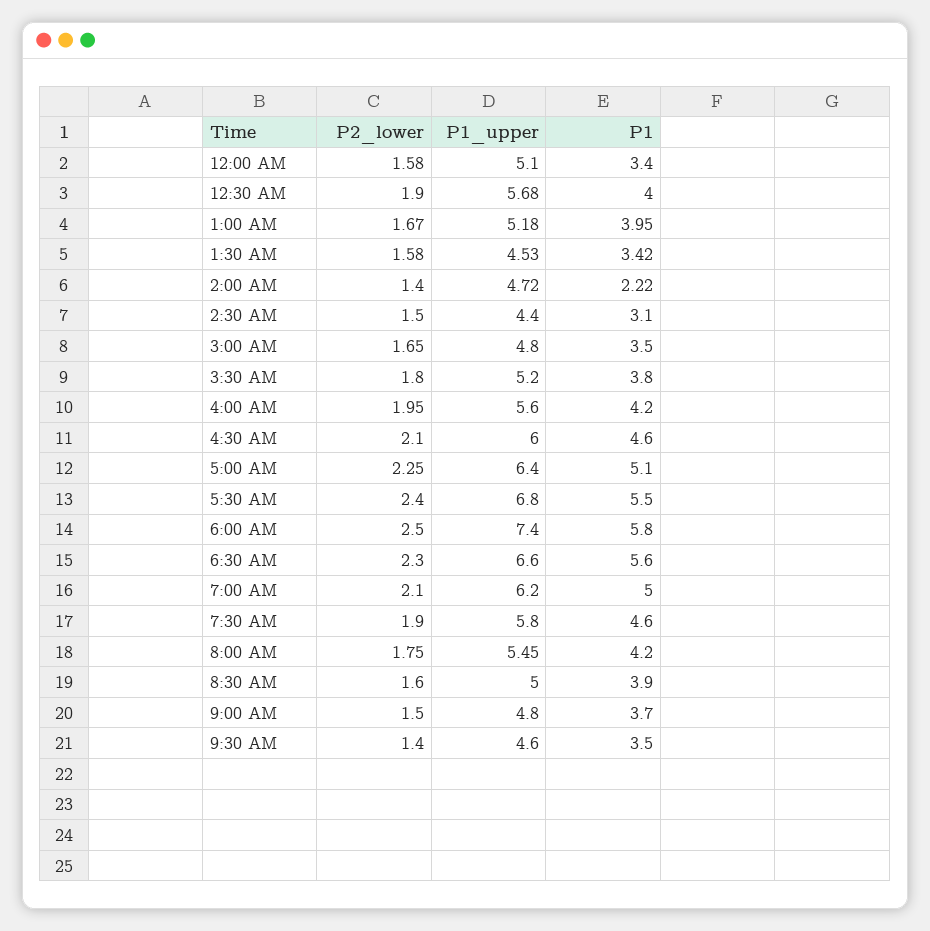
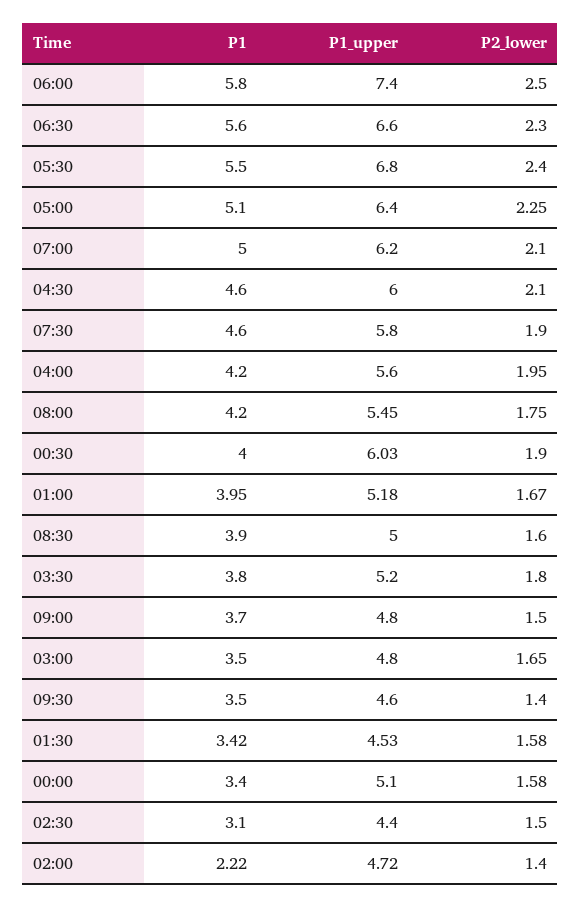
  {
    "P2_lower": {
      "12:00 AM": 1.58,
      "12:30 AM": 1.9,
      "1:00 AM": 1.67,
      "1:30 AM": 1.58,
      "2:00 AM": 1.4,
      "2:30 AM": 1.5,
      "3:00 AM": 1.65,
      "3:30 AM": 1.8,
      "4:00 AM": 1.95,
      "4:30 AM": 2.1,
      "5:00 AM": 2.25,
      "5:30 AM": 2.4,
      "6:00 AM": 2.5,
      "6:30 AM": 2.3,
      "7:00 AM": 2.1,
      "7:30 AM": 1.9,
      "8:00 AM": 1.75,
      "8:30 AM": 1.6,
      "9:00 AM": 1.5,
      "9:30 AM": 1.4
    },
    "P1_upper": {
      "12:00 AM": 5.1,
-     "12:30 AM": 5.68,
+     "12:30 AM": 6.03,
      "1:00 AM": 5.18,
      "1:30 AM": 4.53,
      "2:00 AM": 4.72,
      "2:30 AM": 4.4,
      "3:00 AM": 4.8,
      "3:30 AM": 5.2,
      "4:00 AM": 5.6,
      "4:30 AM": 6,
      "5:00 AM": 6.4,
      "5:30 AM": 6.8,
      "6:00 AM": 7.4,
      "6:30 AM": 6.6,
      "7:00 AM": 6.2,
      "7:30 AM": 5.8,
      "8:00 AM": 5.45,
      "8:30 AM": 5,
      "9:00 AM": 4.8,
      "9:30 AM": 4.6
    },
    "P1": {
      "12:00 AM": 3.4,
      "12:30 AM": 4,
      "1:00 AM": 3.95,
      "1:30 AM": 3.42,
      "2:00 AM": 2.22,
      "2:30 AM": 3.1,
      "3:00 AM": 3.5,
      "3:30 AM": 3.8,
      "4:00 AM": 4.2,
      "4:30 AM": 4.6,
      "5:00 AM": 5.1,
      "5:30 AM": 5.5,
      "6:00 AM": 5.8,
      "6:30 AM": 5.6,
      "7:00 AM": 5,
      "7:30 AM": 4.6,
      "8:00 AM": 4.2,
      "8:30 AM": 3.9,
      "9:00 AM": 3.7,
      "9:30 AM": 3.5
    }
  }

